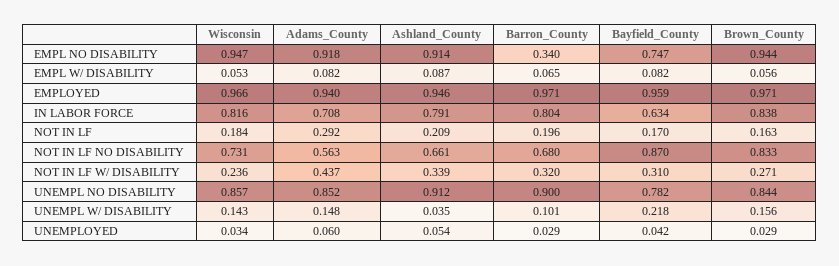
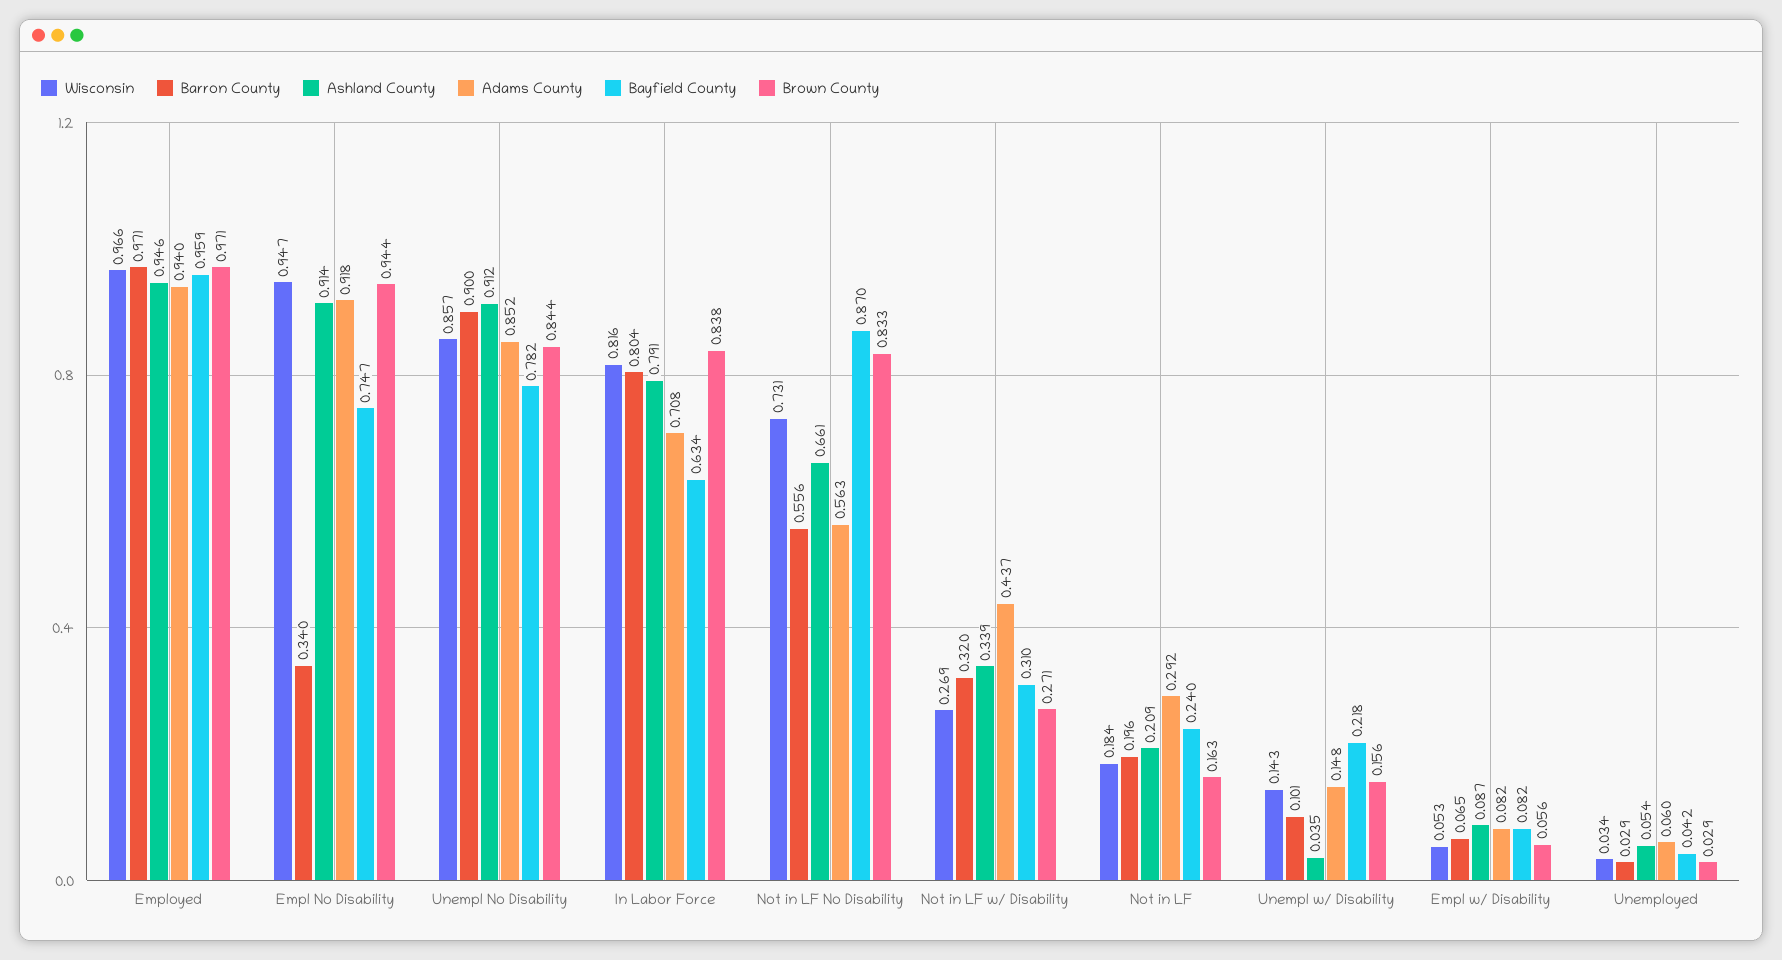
  {
    "Wisconsin": {
      "EMPL NO DISABILITY": 0.947,
      "EMPL W/ DISABILITY": 0.053,
      "EMPLOYED": 0.966,
      "IN LABOR FORCE": 0.816,
      "NOT IN LF": 0.184,
      "NOT IN LF NO DISABILITY": 0.731,
-     "NOT IN LF W/ DISABILITY": 0.236,
+     "NOT IN LF W/ DISABILITY": 0.269,
      "UNEMPL NO DISABILITY": 0.857,
      "UNEMPL W/ DISABILITY": 0.143,
      "UNEMPLOYED": 0.034
    },
    "Adams_County": {
      "EMPL NO DISABILITY": 0.918,
      "EMPL W/ DISABILITY": 0.082,
      "EMPLOYED": 0.94,
      "IN LABOR FORCE": 0.708,
      "NOT IN LF": 0.292,
      "NOT IN LF NO DISABILITY": 0.563,
      "NOT IN LF W/ DISABILITY": 0.437,
      "UNEMPL NO DISABILITY": 0.852,
      "UNEMPL W/ DISABILITY": 0.148,
      "UNEMPLOYED": 0.06
    },
    "Ashland_County": {
      "EMPL NO DISABILITY": 0.914,
      "EMPL W/ DISABILITY": 0.087,
      "EMPLOYED": 0.946,
      "IN LABOR FORCE": 0.791,
      "NOT IN LF": 0.209,
      "NOT IN LF NO DISABILITY": 0.661,
      "NOT IN LF W/ DISABILITY": 0.339,
      "UNEMPL NO DISABILITY": 0.912,
      "UNEMPL W/ DISABILITY": 0.035,
      "UNEMPLOYED": 0.054
    },
    "Barron_County": {
      "EMPL NO DISABILITY": 0.34,
      "EMPL W/ DISABILITY": 0.065,
      "EMPLOYED": 0.971,
      "IN LABOR FORCE": 0.804,
      "NOT IN LF": 0.196,
-     "NOT IN LF NO DISABILITY": 0.68,
+     "NOT IN LF NO DISABILITY": 0.556,
      "NOT IN LF W/ DISABILITY": 0.32,
      "UNEMPL NO DISABILITY": 0.9,
      "UNEMPL W/ DISABILITY": 0.101,
      "UNEMPLOYED": 0.029
    },
    "Bayfield_County": {
      "EMPL NO DISABILITY": 0.747,
      "EMPL W/ DISABILITY": 0.082,
      "EMPLOYED": 0.959,
      "IN LABOR FORCE": 0.634,
-     "NOT IN LF": 0.17,
+     "NOT IN LF": 0.24,
      "NOT IN LF NO DISABILITY": 0.87,
      "NOT IN LF W/ DISABILITY": 0.31,
      "UNEMPL NO DISABILITY": 0.782,
      "UNEMPL W/ DISABILITY": 0.218,
      "UNEMPLOYED": 0.042
    },
    "Brown_County": {
      "EMPL NO DISABILITY": 0.944,
      "EMPL W/ DISABILITY": 0.056,
      "EMPLOYED": 0.971,
      "IN LABOR FORCE": 0.838,
      "NOT IN LF": 0.163,
      "NOT IN LF NO DISABILITY": 0.833,
      "NOT IN LF W/ DISABILITY": 0.271,
      "UNEMPL NO DISABILITY": 0.844,
      "UNEMPL W/ DISABILITY": 0.156,
      "UNEMPLOYED": 0.029
    }
  }

